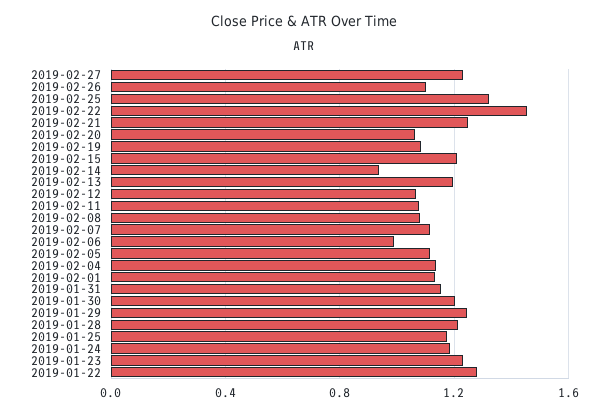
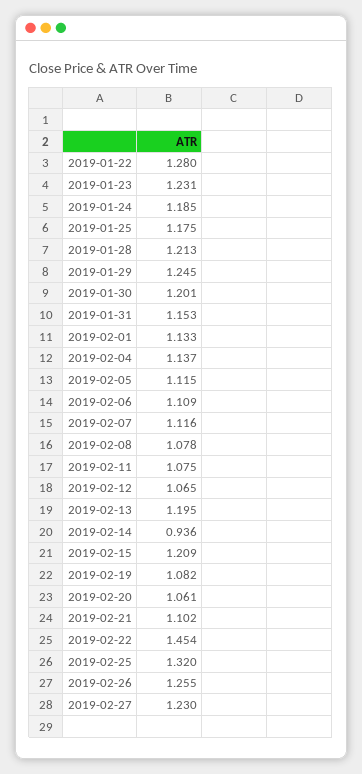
  {
    "2019-02-27": 1.23,
-   "2019-02-26": 1.1,
+   "2019-02-26": 1.255,
    "2019-02-25": 1.32,
    "2019-02-22": 1.454,
-   "2019-02-21": 1.25,
+   "2019-02-21": 1.102,
    "2019-02-20": 1.061,
    "2019-02-19": 1.082,
    "2019-02-15": 1.209,
    "2019-02-14": 0.936,
    "2019-02-13": 1.195,
    "2019-02-12": 1.065,
    "2019-02-11": 1.075,
    "2019-02-08": 1.078,
    "2019-02-07": 1.116,
-   "2019-02-06": 1,
+   "2019-02-06": 1.109,
    "2019-02-05": 1.115,
    "2019-02-04": 1.137,
    "2019-02-01": 1.133,
    "2019-01-31": 1.153,
    "2019-01-30": 1.201,
    "2019-01-29": 1.245,
    "2019-01-28": 1.213,
    "2019-01-25": 1.175,
    "2019-01-24": 1.185,
    "2019-01-23": 1.231,
    "2019-01-22": 1.28
  }

